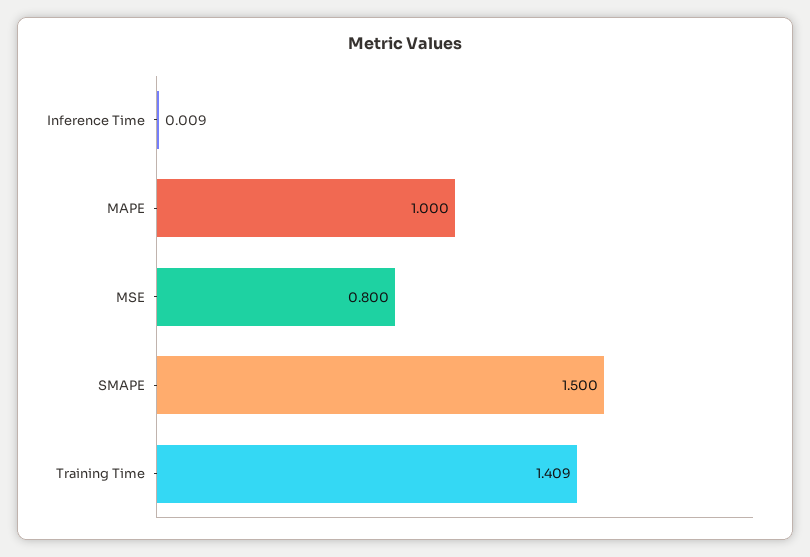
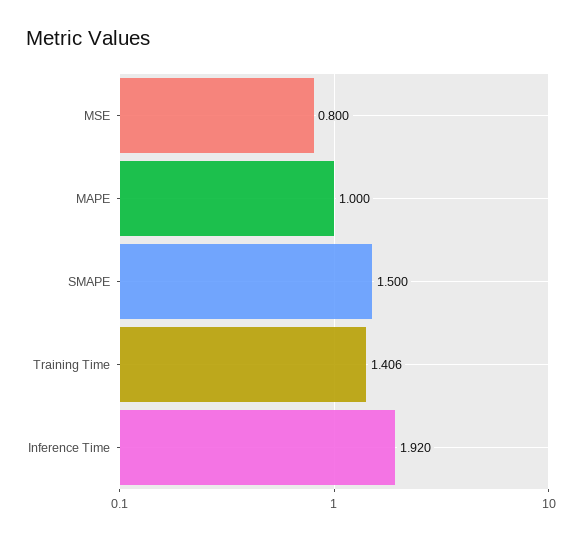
  {
-   "Inference Time": 0.009,
+   "Inference Time": 1.92,
    "MAPE": 1,
    "MSE": 0.8,
    "SMAPE": 1.5,
-   "Training Time": 1.409
+   "Training Time": 1.406
  }

